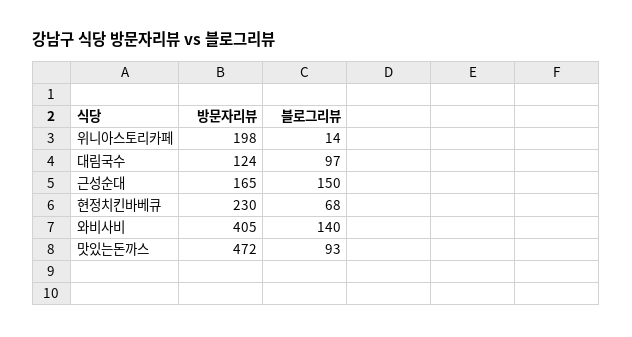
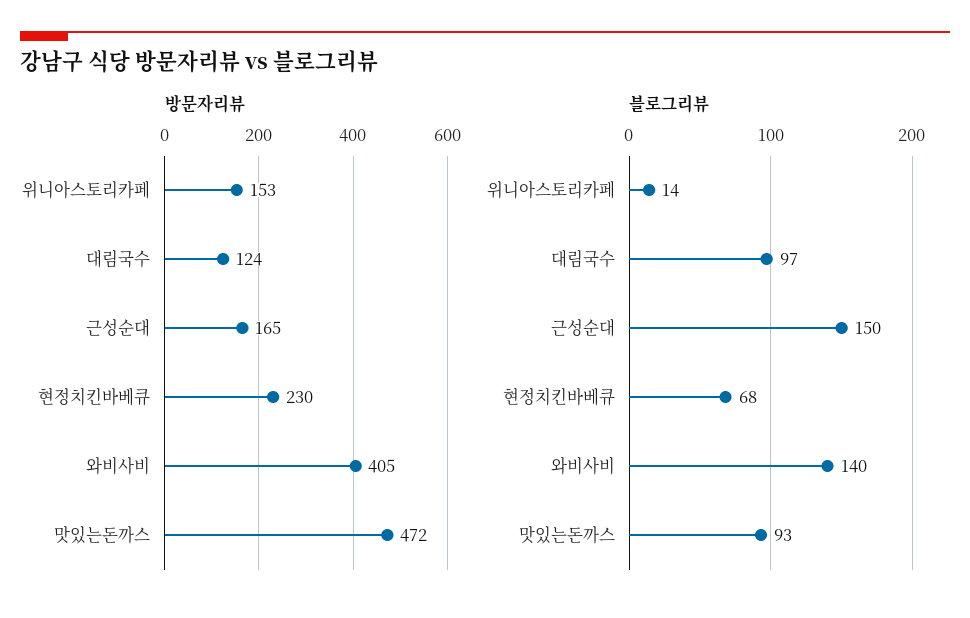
  {
    "방문자리뷰": {
-     "위니아스토리카페": 198,
+     "위니아스토리카페": 153,
      "대림국수": 124,
      "근성순대": 165,
      "현정치킨바베큐": 230,
      "와비사비": 405,
      "맛있는돈까스": 472
    },
    "블로그리뷰": {
      "위니아스토리카페": 14,
      "대림국수": 97,
      "근성순대": 150,
      "현정치킨바베큐": 68,
      "와비사비": 140,
      "맛있는돈까스": 93
    }
  }

